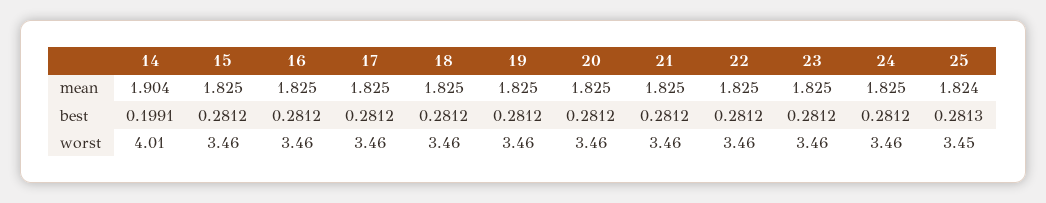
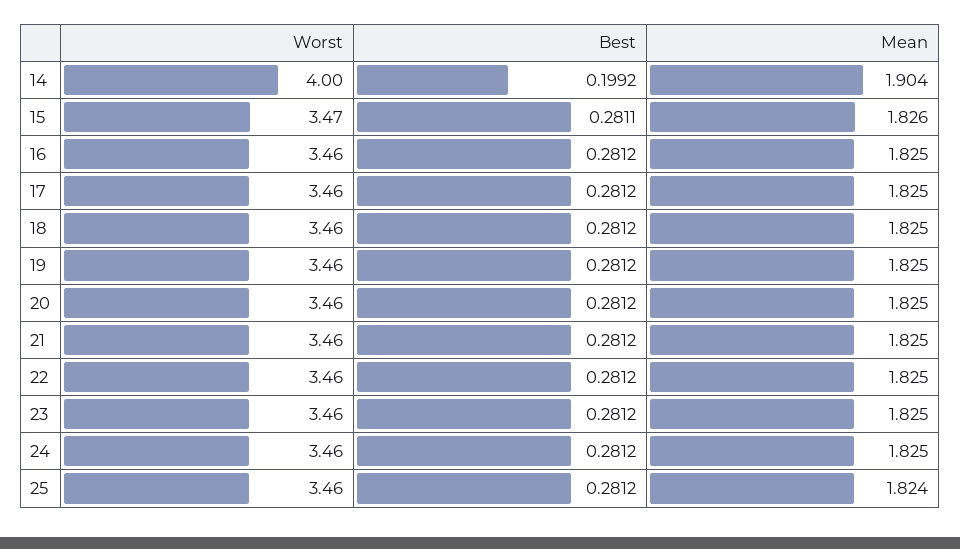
  {
    "14": {
      "mean": 1.904,
-     "best": 0.1991,
+     "best": 0.1992,
-     "worst": 4.01
+     "worst": 4
    },
    "15": {
-     "mean": 1.825,
+     "mean": 1.826,
-     "best": 0.2812,
+     "best": 0.2811,
-     "worst": 3.46
+     "worst": 3.47
    },
    "16": {
      "mean": 1.825,
      "best": 0.2812,
      "worst": 3.46
    },
    "17": {
      "mean": 1.825,
      "best": 0.2812,
      "worst": 3.46
    },
    "18": {
      "mean": 1.825,
      "best": 0.2812,
      "worst": 3.46
    },
    "19": {
      "mean": 1.825,
      "best": 0.2812,
      "worst": 3.46
    },
    "20": {
      "mean": 1.825,
      "best": 0.2812,
      "worst": 3.46
    },
    "21": {
      "mean": 1.825,
      "best": 0.2812,
      "worst": 3.46
    },
    "22": {
      "mean": 1.825,
      "best": 0.2812,
      "worst": 3.46
    },
    "23": {
      "mean": 1.825,
      "best": 0.2812,
      "worst": 3.46
    },
    "24": {
      "mean": 1.825,
      "best": 0.2812,
      "worst": 3.46
    },
    "25": {
      "mean": 1.824,
-     "best": 0.2813,
+     "best": 0.2812,
-     "worst": 3.45
+     "worst": 3.46
    }
  }

